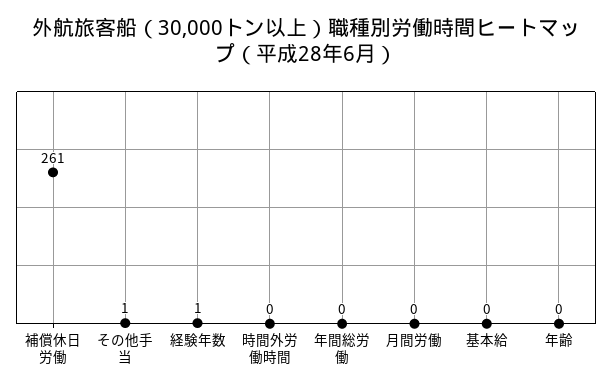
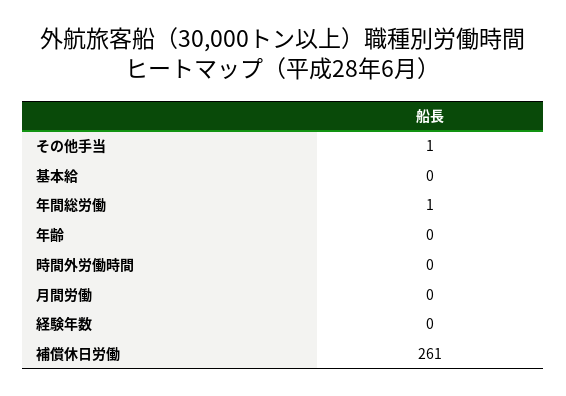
  {
    "補償休日労働": 261,
    "その他手当": 1,
-   "経験年数": 1,
+   "経験年数": 0,
    "時間外労働時間": 0,
-   "年間総労働": 0,
+   "年間総労働": 1,
    "月間労働": 0,
    "基本給": 0,
    "年齢": 0
  }

